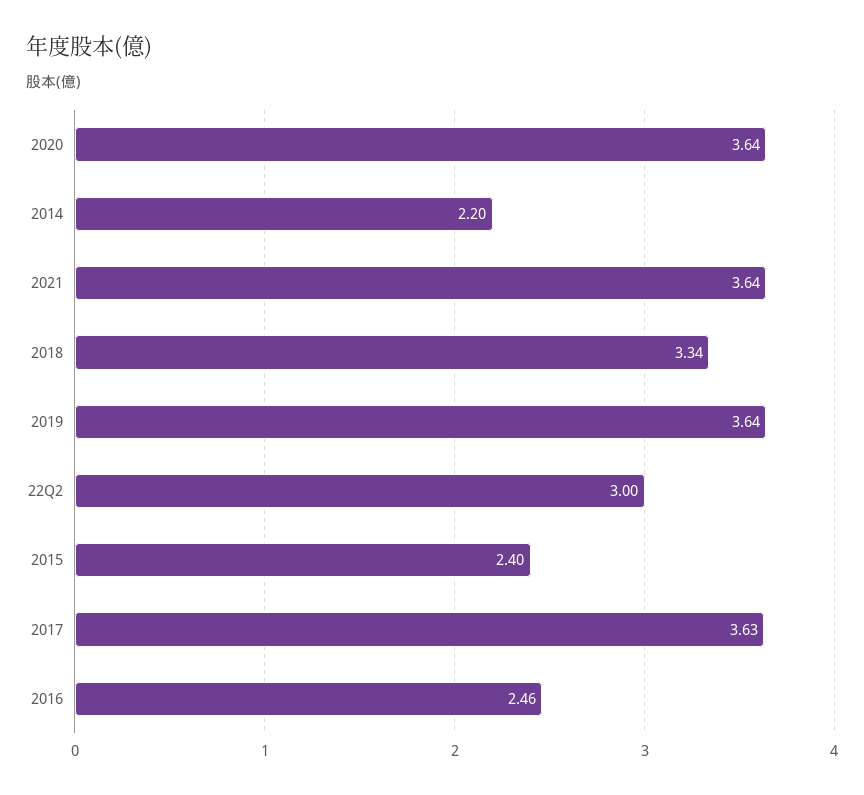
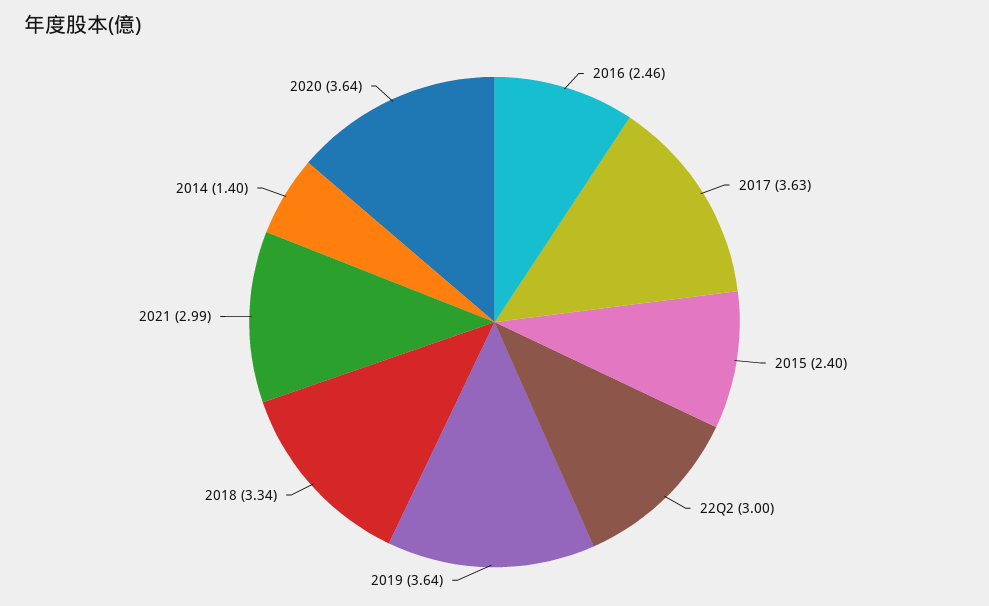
  {
    "2020": 3.64,
-   "2014": 2.2,
+   "2014": 1.4,
-   "2021": 3.64,
+   "2021": 2.99,
    "2018": 3.34,
    "2019": 3.64,
    "22Q2": 3,
    "2015": 2.4,
    "2017": 3.63,
    "2016": 2.46
  }

